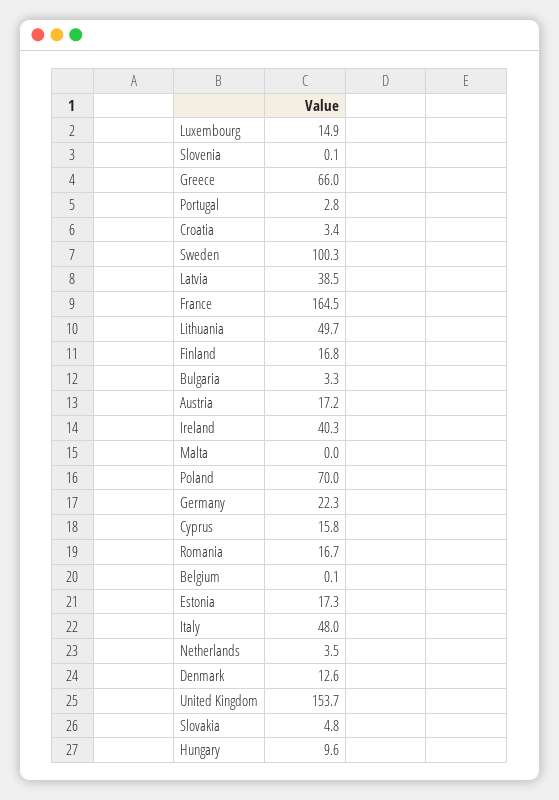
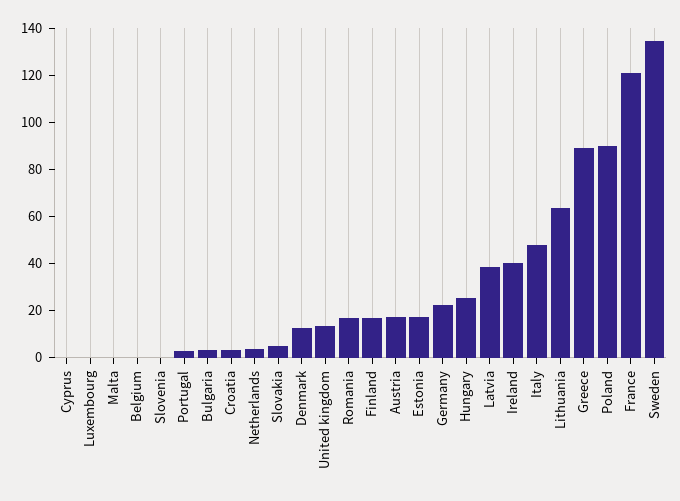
  {
-   "Luxembourg": 14.9,
+   "Luxembourg": 0,
    "Slovenia": 0.1,
-   "Greece": 66,
+   "Greece": 90,
    "Portugal": 2.8,
    "Croatia": 3.4,
-   "Sweden": 100.3,
+   "Sweden": 135,
    "Latvia": 38.5,
-   "France": 164.5,
+   "France": 120,
-   "Lithuania": 49.7,
+   "Lithuania": 65,
    "Finland": 16.8,
    "Bulgaria": 3.3,
    "Austria": 17.2,
    "Ireland": 40.3,
    "Malta": 0,
-   "Poland": 70,
+   "Poland": 90,
    "Germany": 22.3,
-   "Cyprus": 15.8,
+   "Cyprus": 0,
    "Romania": 16.7,
    "Belgium": 0.1,
    "Estonia": 17.3,
    "Italy": 48,
    "Netherlands": 3.5,
    "Denmark": 12.6,
-   "United Kingdom": 153.7,
+   "United Kingdom": 15,
    "Slovakia": 4.8,
-   "Hungary": 9.6
+   "Hungary": 25
  }

